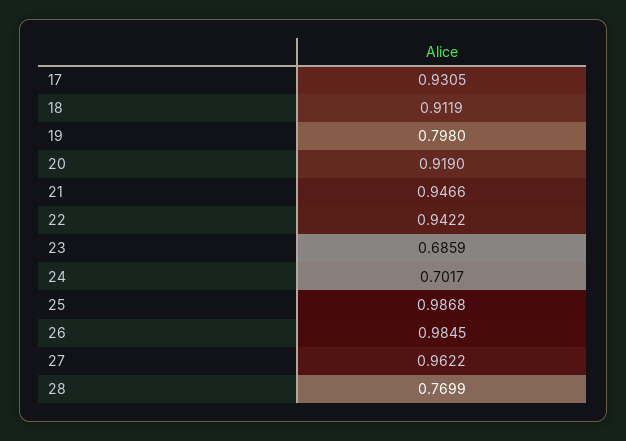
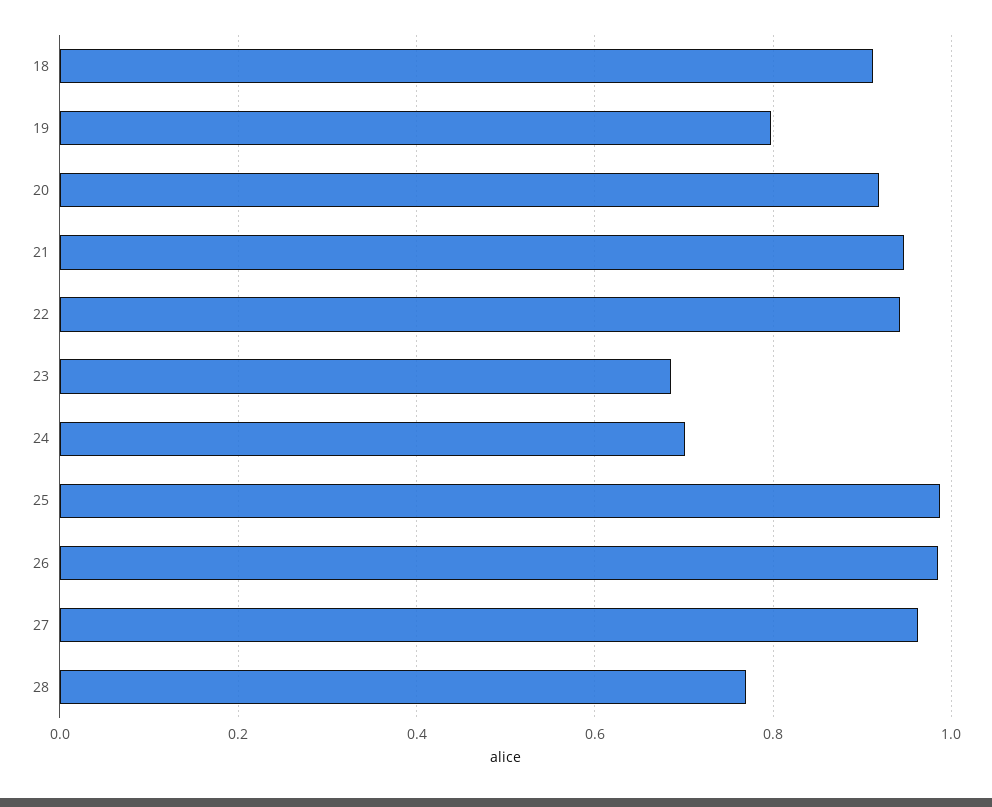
  {
-   "17": 0.9305,
    "18": 0.9119,
    "19": 0.798,
    "20": 0.919,
    "21": 0.9466,
    "22": 0.9422,
    "23": 0.6859,
    "24": 0.7017,
    "25": 0.9868,
    "26": 0.9845,
    "27": 0.9622,
    "28": 0.7699
  }

